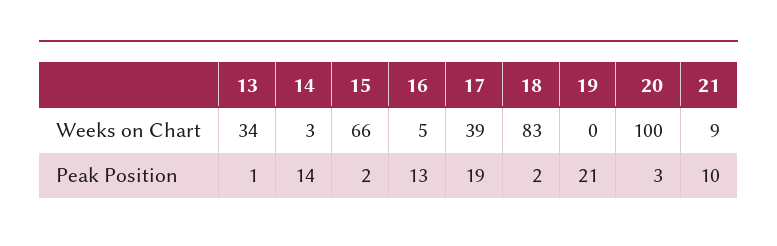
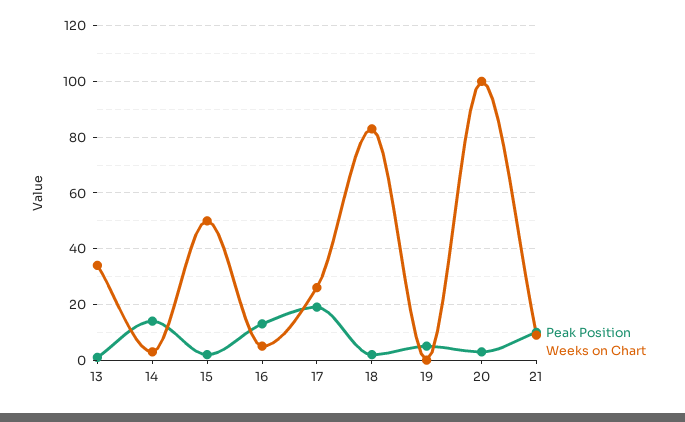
  {
    "Weeks on Chart": {
      "13": 34,
      "14": 3,
-     "15": 66,
+     "15": 50,
      "16": 5,
-     "17": 39,
+     "17": 25,
      "18": 83,
      "19": 0,
      "20": 100,
      "21": 9
    },
    "Peak Position": {
      "13": 1,
      "14": 14,
      "15": 2,
      "16": 13,
      "17": 19,
      "18": 2,
-     "19": 21,
+     "19": 5,
      "20": 3,
      "21": 10
    }
  }

